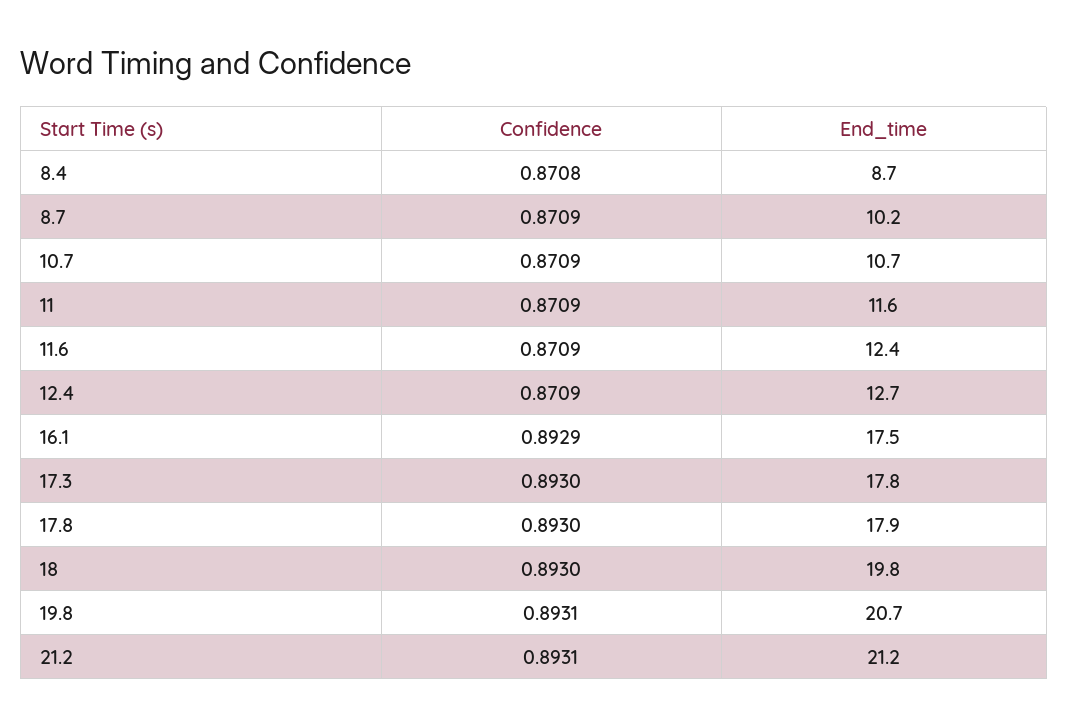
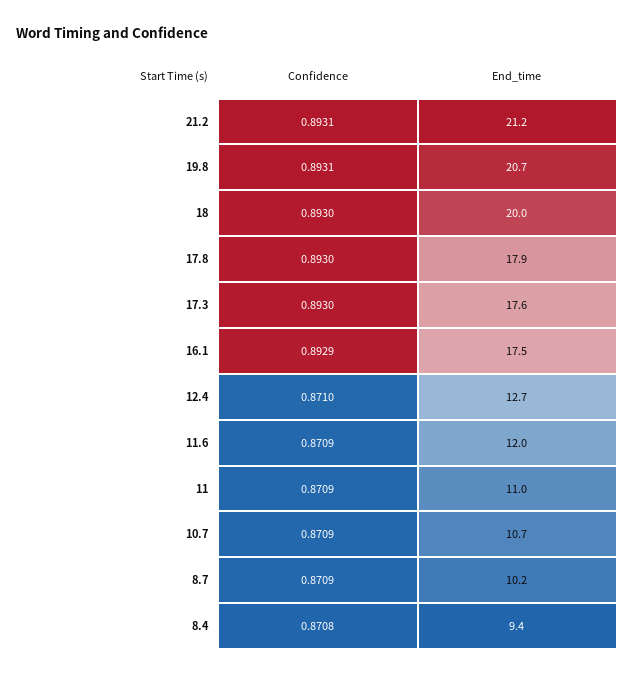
  {
    "Confidence": {
      "8.4": 0.8708,
      "8.7": 0.8709,
      "10.7": 0.8709,
      "11": 0.8709,
      "11.6": 0.8709,
-     "12.4": 0.8709,
+     "12.4": 0.871,
      "16.1": 0.8929,
      "17.3": 0.893,
      "17.8": 0.893,
      "18": 0.893,
      "19.8": 0.8931,
      "21.2": 0.8931
    },
    "End_time": {
-     "8.4": 8.7,
+     "8.4": 9.4,
      "8.7": 10.2,
      "10.7": 10.7,
-     "11": 11.6,
+     "11": 11,
-     "11.6": 12.4,
+     "11.6": 12,
      "12.4": 12.7,
      "16.1": 17.5,
-     "17.3": 17.8,
+     "17.3": 17.6,
      "17.8": 17.9,
-     "18": 19.8,
+     "18": 20,
      "19.8": 20.7,
      "21.2": 21.2
    }
  }

